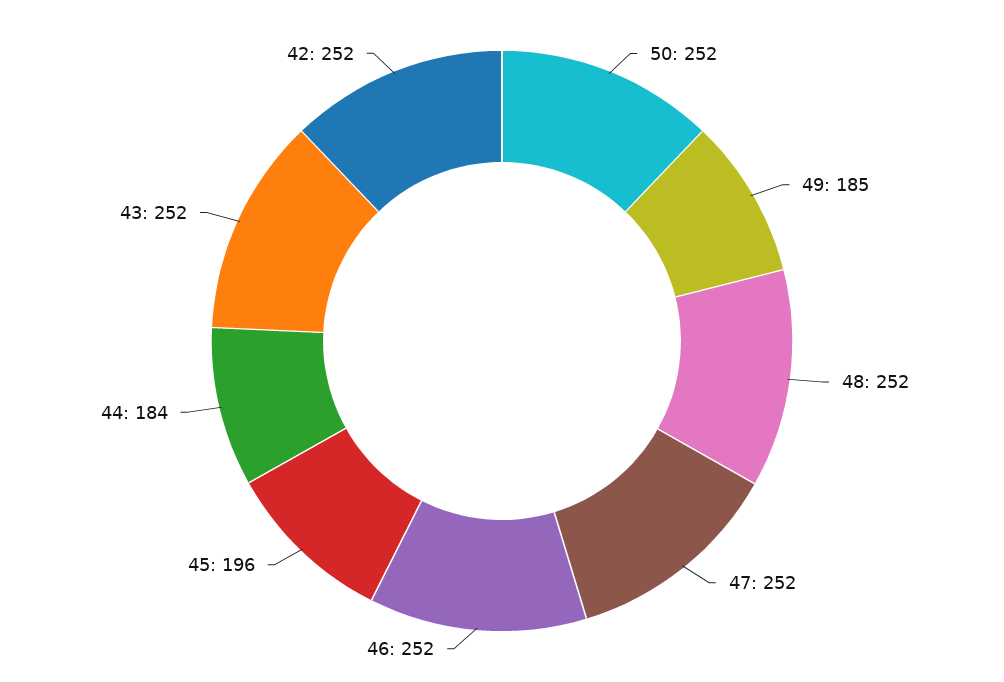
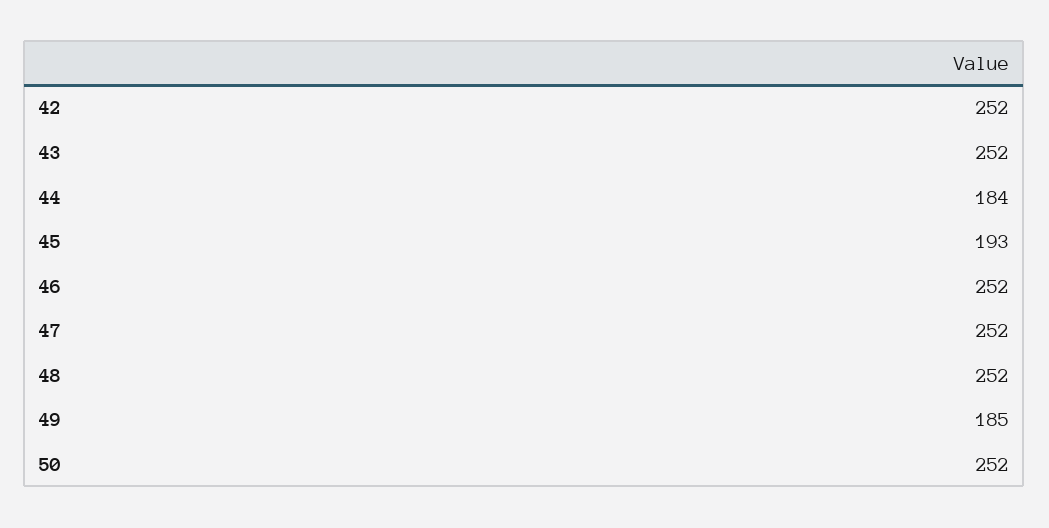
  {
    "50": 252,
    "49": 185,
    "48": 252,
    "47": 252,
    "46": 252,
-   "45": 196,
+   "45": 193,
    "44": 184,
    "43": 252,
    "42": 252
  }

